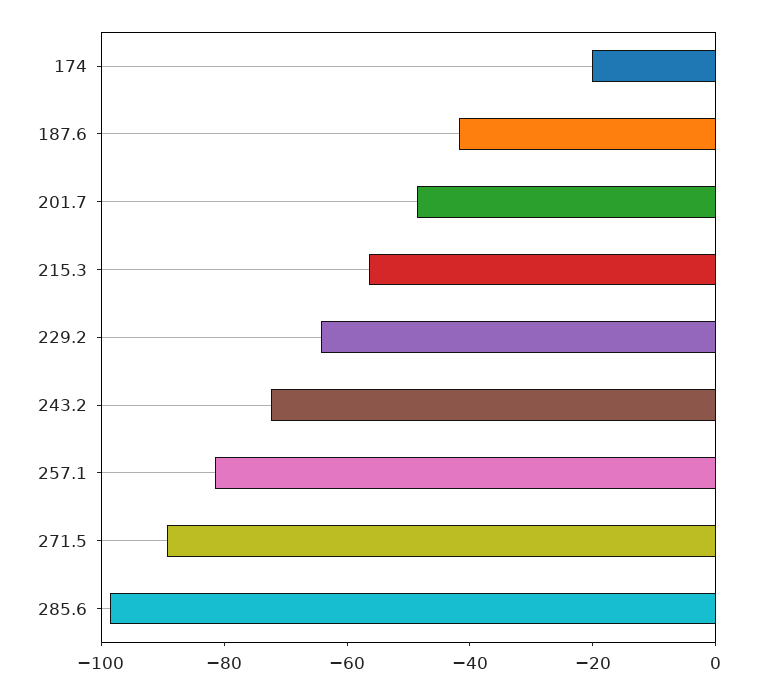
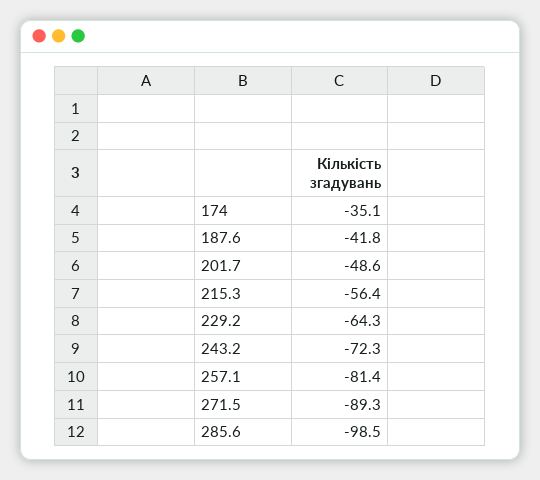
  {
-   "174": -20,
+   "174": -35.1,
    "187.6": -41.8,
    "201.7": -48.6,
    "215.3": -56.4,
    "229.2": -64.3,
    "243.2": -72.3,
    "257.1": -81.4,
    "271.5": -89.3,
    "285.6": -98.5
  }

